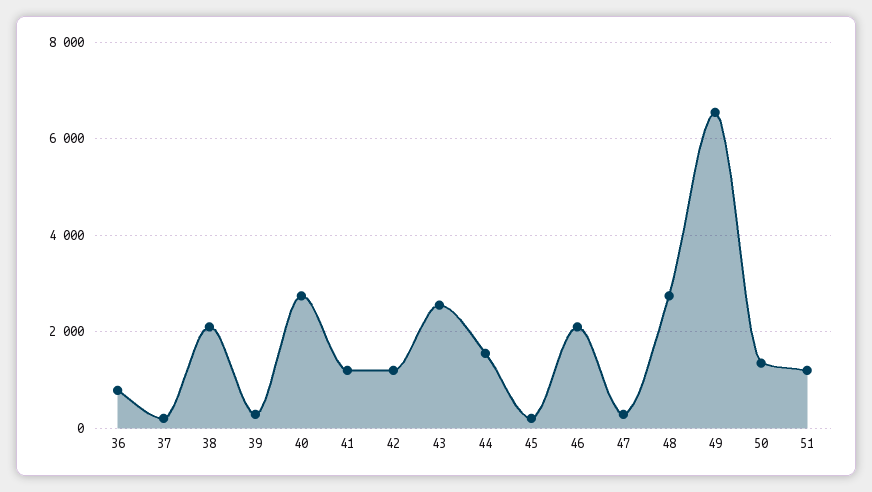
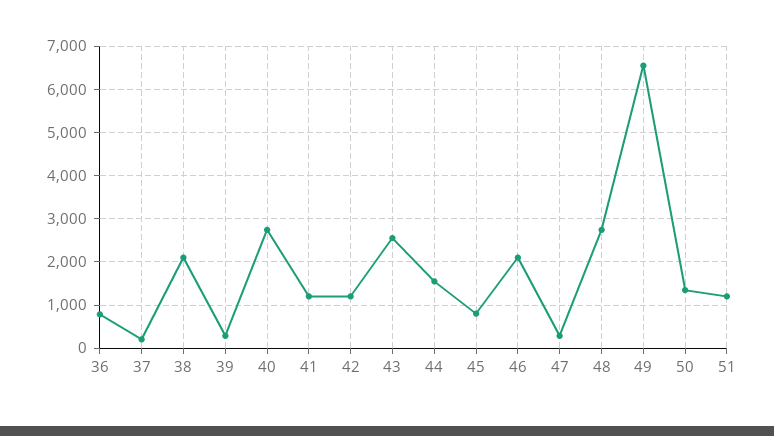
  {
    "36": 800,
    "37": 200,
    "38": 2200,
    "39": 200,
    "40": 2800,
    "41": 1200,
    "42": 1200,
    "43": 2600,
    "44": 1600,
-   "45": 200,
+   "45": 800,
    "46": 2200,
    "47": 200,
    "48": 2800,
    "49": 6600,
    "50": 1400,
    "51": 1200
  }

